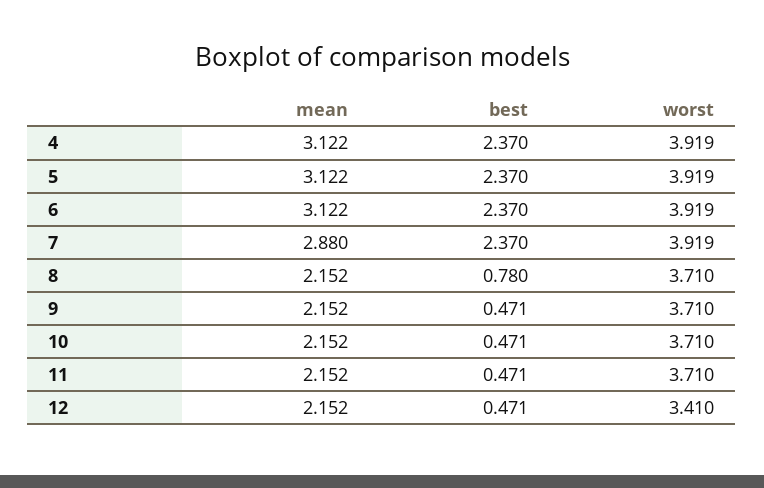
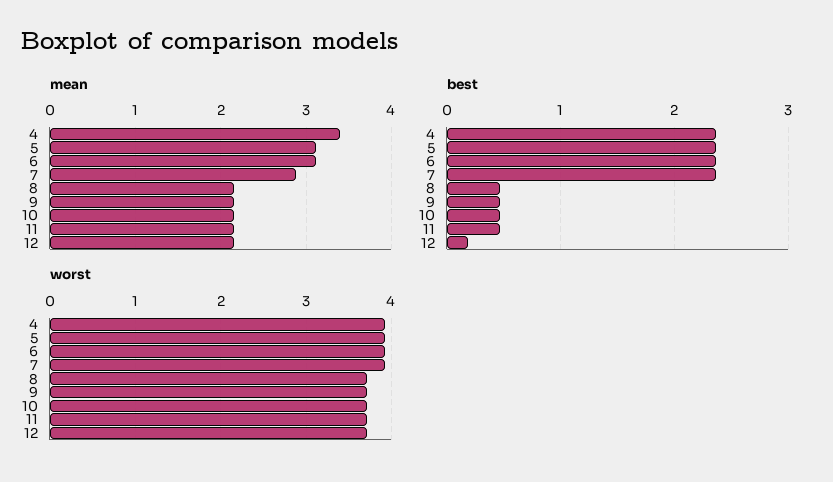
  {
    "mean": {
-     "4": 3.122,
+     "4": 3.4,
      "5": 3.122,
      "6": 3.122,
      "7": 2.88,
      "8": 2.152,
      "9": 2.152,
      "10": 2.152,
      "11": 2.152,
      "12": 2.152
    },
    "best": {
      "4": 2.37,
      "5": 2.37,
      "6": 2.37,
      "7": 2.37,
-     "8": 0.78,
+     "8": 0.5,
      "9": 0.471,
      "10": 0.471,
      "11": 0.471,
-     "12": 0.471
+     "12": 0.2
    },
    "worst": {
      "4": 3.919,
      "5": 3.919,
      "6": 3.919,
      "7": 3.919,
      "8": 3.71,
      "9": 3.71,
      "10": 3.71,
      "11": 3.71,
-     "12": 3.41
+     "12": 3.7
    }
  }

